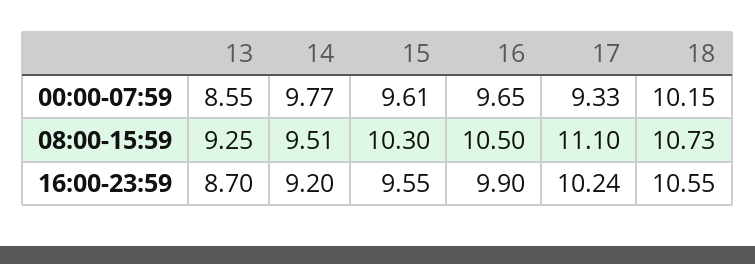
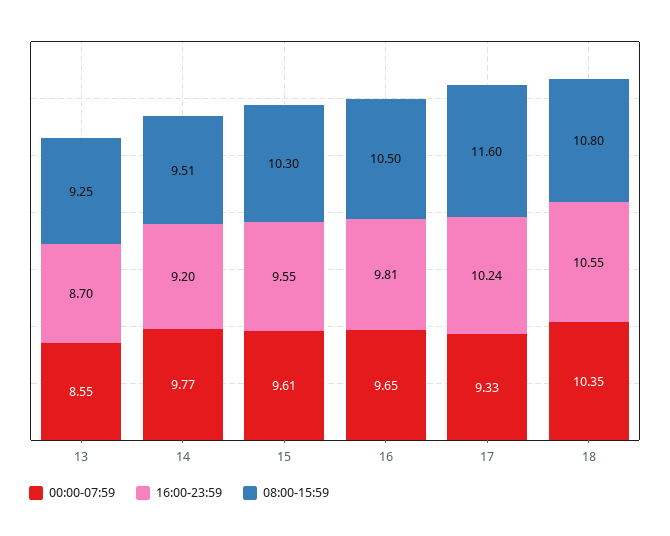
  {
    "00:00-07:59": {
      "13": 8.55,
      "14": 9.77,
      "15": 9.61,
      "16": 9.65,
      "17": 9.33,
-     "18": 10.15
+     "18": 10.35
    },
    "08:00-15:59": {
      "13": 9.25,
      "14": 9.51,
      "15": 10.3,
      "16": 10.5,
-     "17": 11.1,
+     "17": 11.6,
-     "18": 10.73
+     "18": 10.8
    },
    "16:00-23:59": {
      "13": 8.7,
      "14": 9.2,
      "15": 9.55,
-     "16": 9.9,
+     "16": 9.81,
      "17": 10.24,
      "18": 10.55
    }
  }

